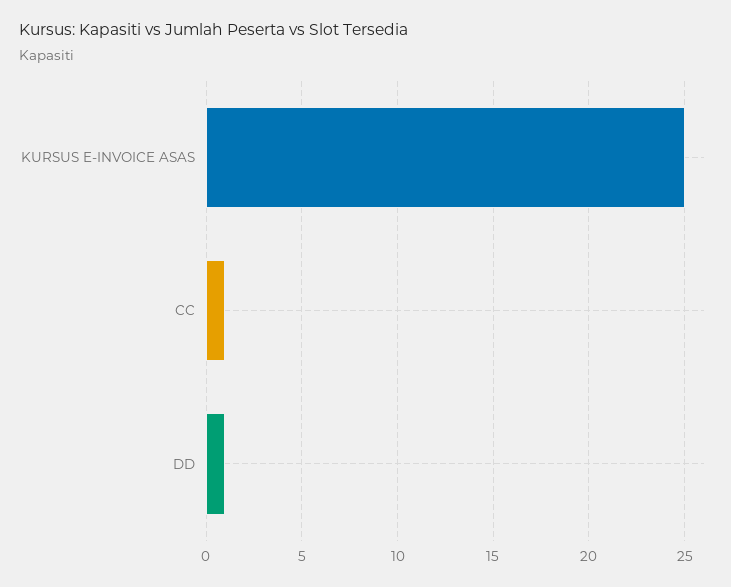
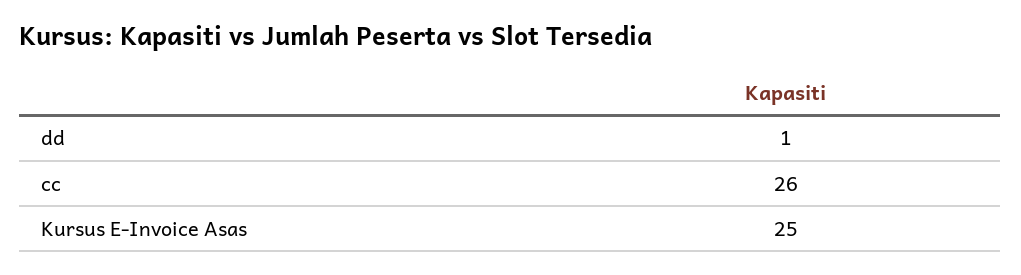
  {
    "KURSUS E-INVOICE ASAS": 25,
-   "CC": 1,
+   "CC": 26,
    "DD": 1
  }

